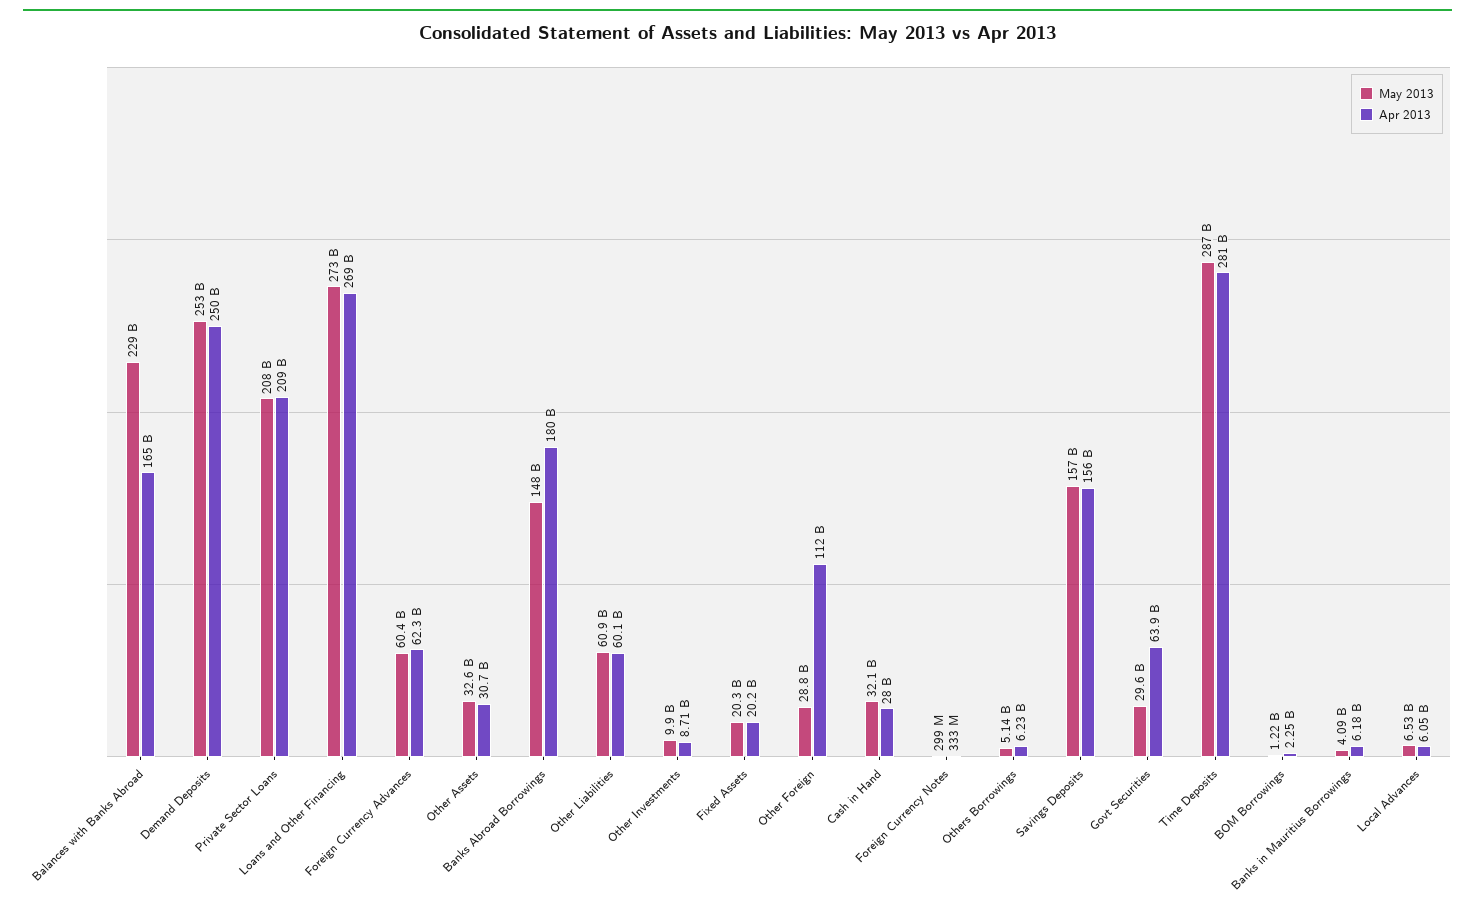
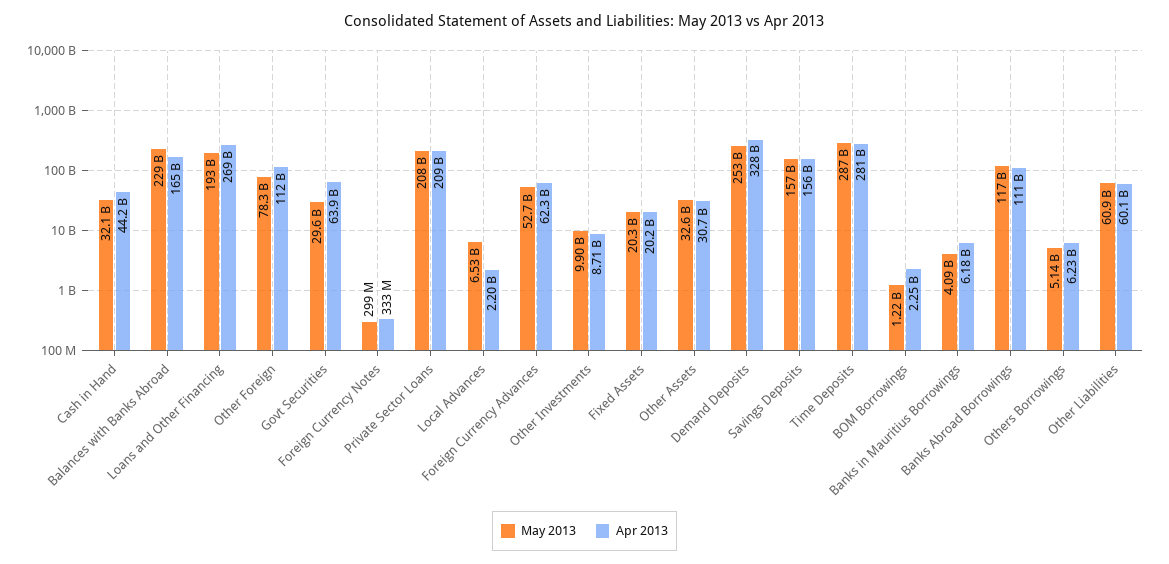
  {
    "May 2013": {
      "Balances with Banks Abroad": 229000000000,
      "Demand Deposits": 253000000000,
      "Private Sector Loans": 208000000000,
-     "Loans and Other Financing": 273000000000,
+     "Loans and Other Financing": 193000000000,
-     "Foreign Currency Advances": 60400000000,
+     "Foreign Currency Advances": 52700000000,
      "Other Assets": 32600000000,
-     "Banks Abroad Borrowings": 148000000000,
+     "Banks Abroad Borrowings": 117000000000,
      "Other Liabilities": 60900000000,
      "Other Investments": 9900000000,
      "Fixed Assets": 20300000000,
-     "Other Foreign": 28800000000,
+     "Other Foreign": 78300000000,
      "Cash in Hand": 32100000000,
      "Foreign Currency Notes": 299000000,
      "Others Borrowings": 5140000000,
      "Savings Deposits": 157000000000,
      "Govt Securities": 29600000000,
      "Time Deposits": 287000000000,
      "BOM Borrowings": 1220000000,
      "Banks in Mauritius Borrowings": 4090000000,
      "Local Advances": 6530000000
    },
    "Apr 2013": {
      "Balances with Banks Abroad": 165000000000,
-     "Demand Deposits": 250000000000,
+     "Demand Deposits": 328000000000,
      "Private Sector Loans": 209000000000,
      "Loans and Other Financing": 269000000000,
      "Foreign Currency Advances": 62300000000,
      "Other Assets": 30700000000,
-     "Banks Abroad Borrowings": 180000000000,
+     "Banks Abroad Borrowings": 111000000000,
      "Other Liabilities": 60100000000,
      "Other Investments": 8710000000,
      "Fixed Assets": 20200000000,
      "Other Foreign": 112000000000,
-     "Cash in Hand": 28000000000,
+     "Cash in Hand": 44200000000,
      "Foreign Currency Notes": 333000000,
      "Others Borrowings": 6230000000,
      "Savings Deposits": 156000000000,
      "Govt Securities": 63900000000,
      "Time Deposits": 281000000000,
      "BOM Borrowings": 2250000000,
      "Banks in Mauritius Borrowings": 6180000000,
-     "Local Advances": 6050000000
+     "Local Advances": 2200000000
    }
  }

